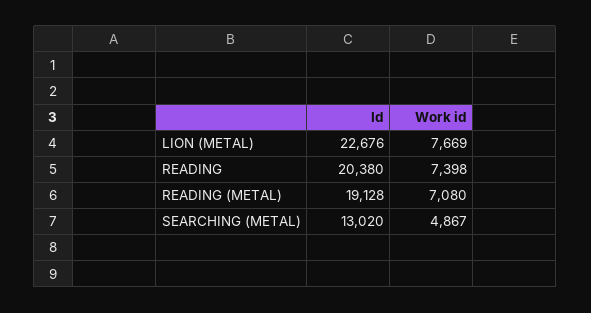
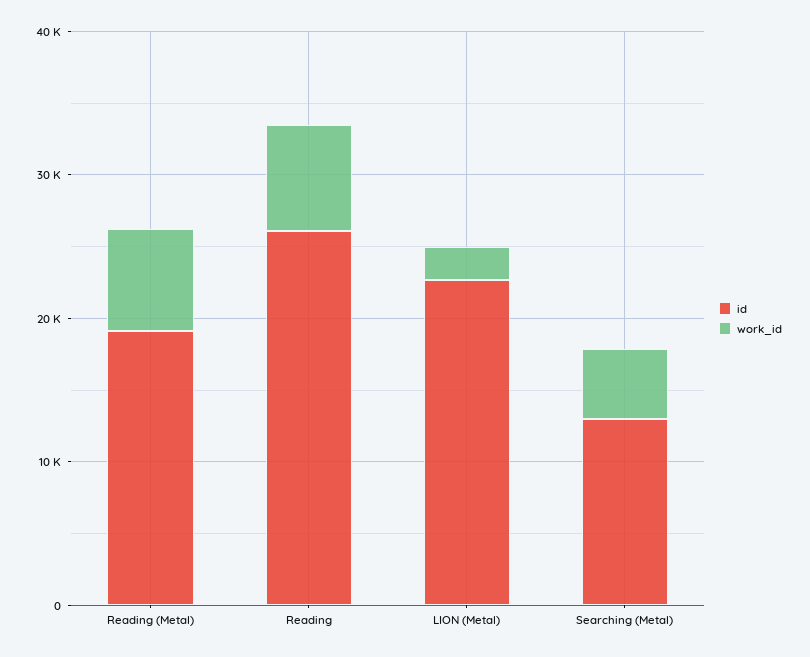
  {
    "Id": {
      "LION (METAL)": 22676,
-     "READING": 20380,
+     "READING": 26000,
      "READING (METAL)": 19128,
      "SEARCHING (METAL)": 13020
    },
    "Work id": {
-     "LION (METAL)": 7669,
+     "LION (METAL)": 2000,
      "READING": 7398,
      "READING (METAL)": 7080,
      "SEARCHING (METAL)": 4867
    }
  }

